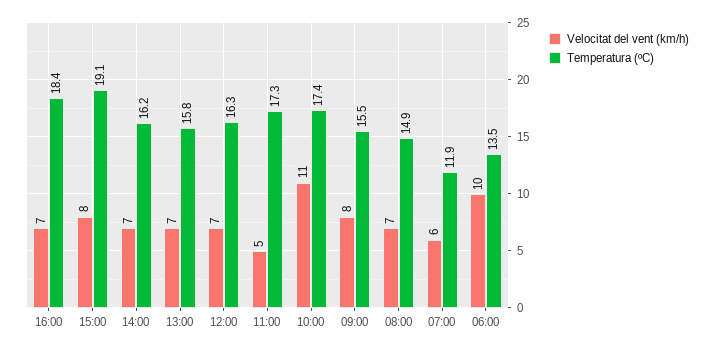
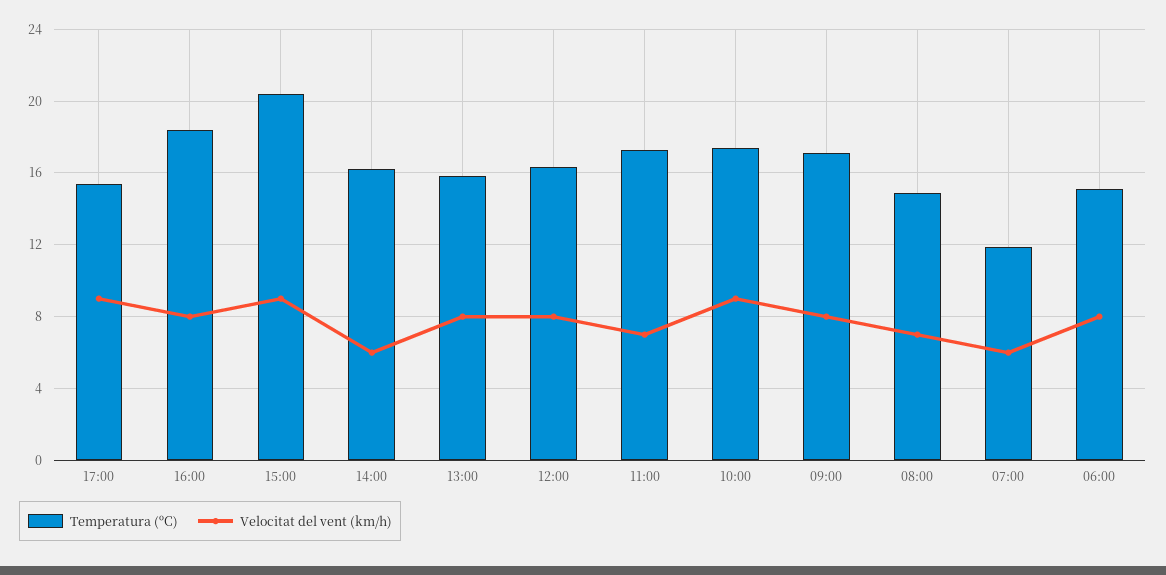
  {
    "Velocitat del vent (km/h)": {
-     "16:00": 7,
+     "16:00": 8,
-     "15:00": 8,
+     "15:00": 9,
-     "14:00": 7,
+     "14:00": 6,
-     "13:00": 7,
+     "13:00": 8,
-     "12:00": 7,
+     "12:00": 8,
-     "11:00": 5,
+     "11:00": 7,
-     "10:00": 11,
+     "10:00": 9,
      "09:00": 8,
      "08:00": 7,
      "07:00": 6,
-     "06:00": 10
+     "06:00": 8,
+     "17:00": 9
    },
    "Temperatura (ºC)": {
      "16:00": 18.4,
-     "15:00": 19.1,
+     "15:00": 20.5,
      "14:00": 16.2,
      "13:00": 15.8,
      "12:00": 16.3,
      "11:00": 17.3,
      "10:00": 17.4,
-     "09:00": 15.5,
+     "09:00": 17,
      "08:00": 14.9,
      "07:00": 11.9,
-     "06:00": 13.5
+     "06:00": 15,
+     "17:00": 15.5
    }
  }

